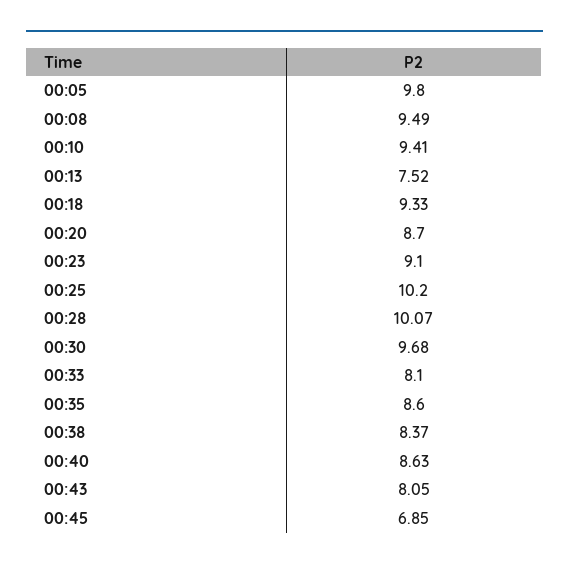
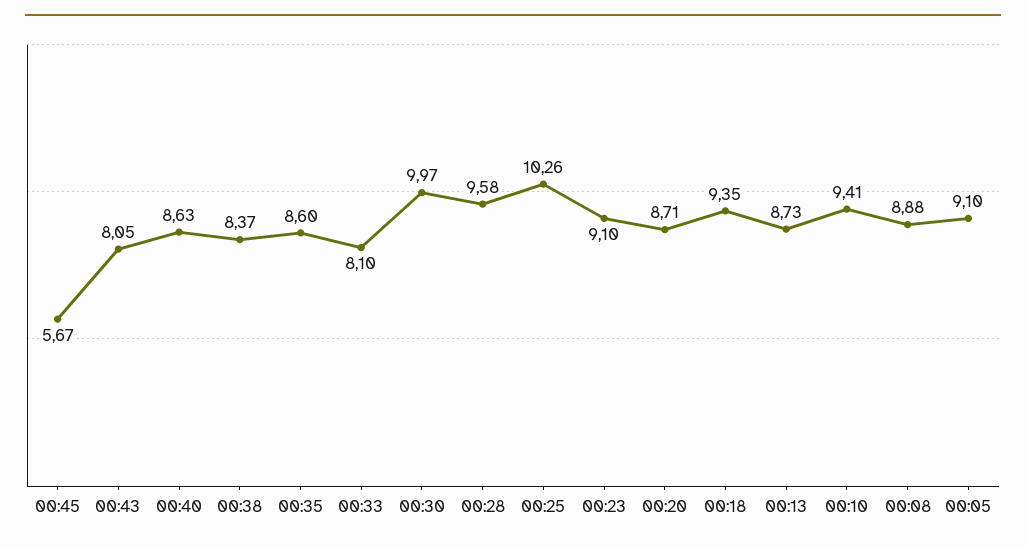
  {
-   "00:05": 9.8,
+   "00:05": 9.1,
-   "00:08": 9.49,
+   "00:08": 8.88,
    "00:10": 9.41,
-   "00:13": 7.52,
+   "00:13": 8.73,
-   "00:18": 9.33,
+   "00:18": 9.35,
-   "00:20": 8.7,
+   "00:20": 8.71,
    "00:23": 9.1,
-   "00:25": 10.2,
+   "00:25": 10.26,
-   "00:28": 10.07,
+   "00:28": 9.58,
-   "00:30": 9.68,
+   "00:30": 9.97,
    "00:33": 8.1,
    "00:35": 8.6,
    "00:38": 8.37,
    "00:40": 8.63,
    "00:43": 8.05,
-   "00:45": 6.85
+   "00:45": 5.67
  }

